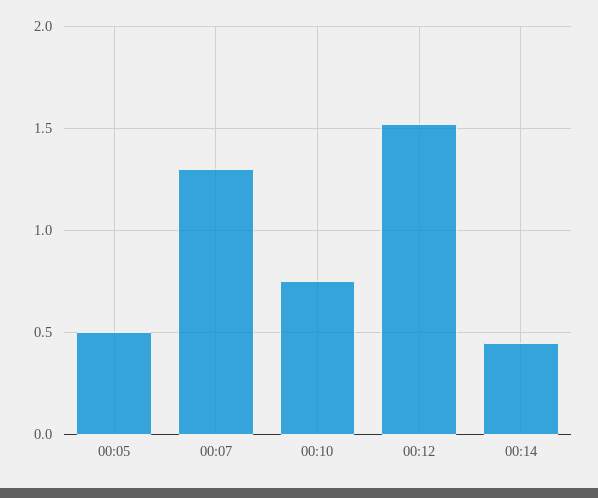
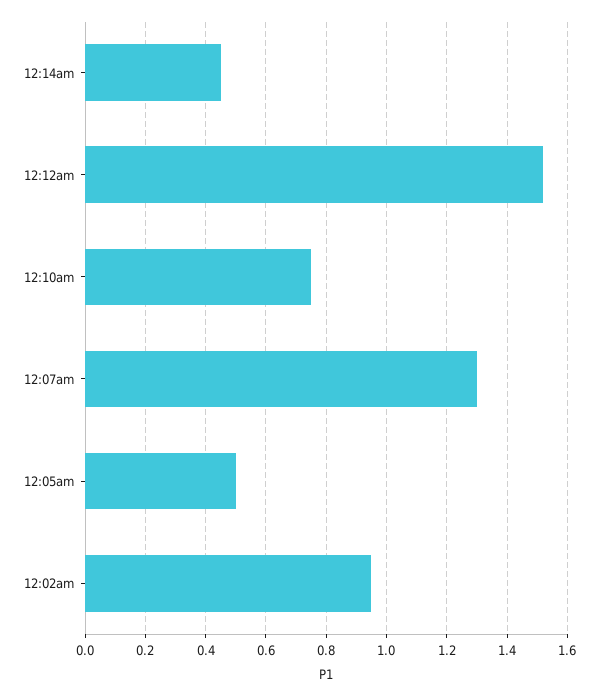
  {
    "00:05": 0.5,
    "00:07": 1.3,
    "00:10": 0.75,
    "00:12": 1.5,
-   "00:14": 0.45
+   "00:14": 0.45,
+   "12:02am": 0.95
  }

